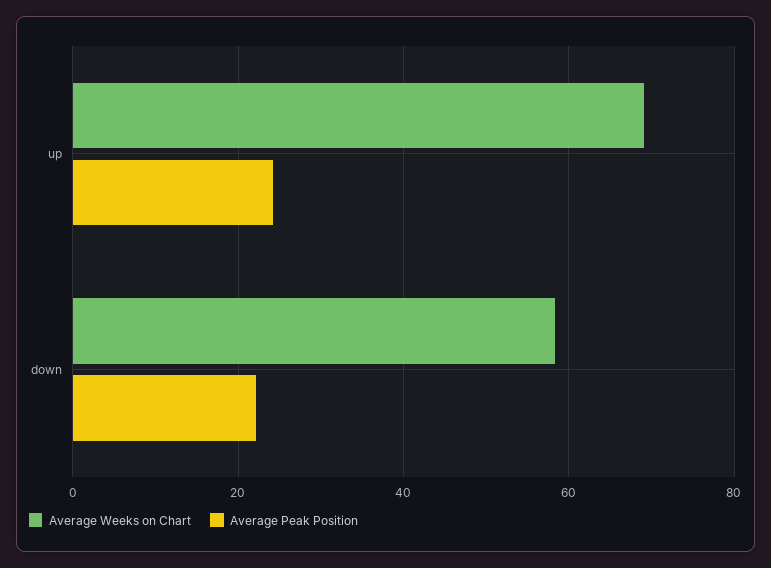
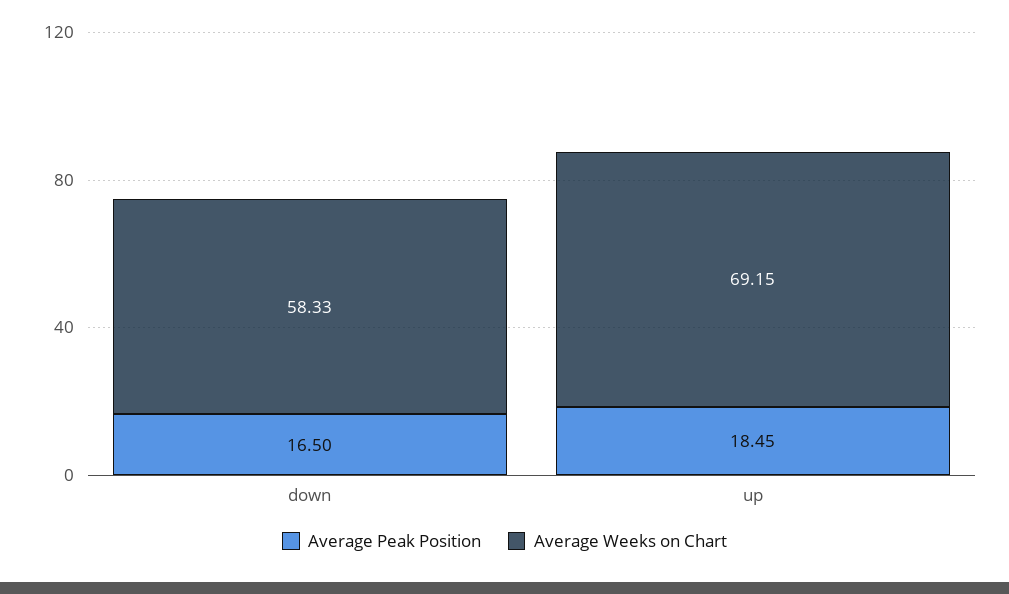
  {
    "Average Weeks on Chart": {
      "up": 69.15,
      "down": 58.33
    },
    "Average Peak Position": {
-     "up": 24,
+     "up": 18.45,
-     "down": 22
+     "down": 16.5
    }
  }

